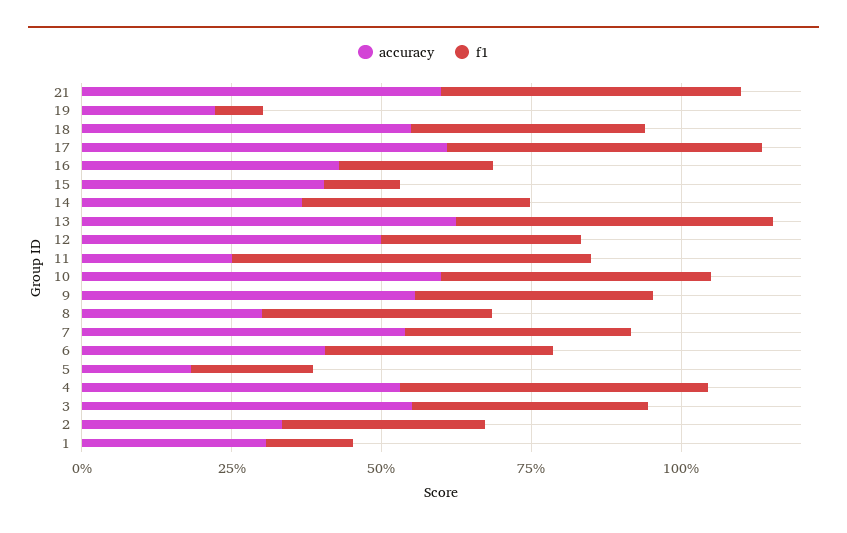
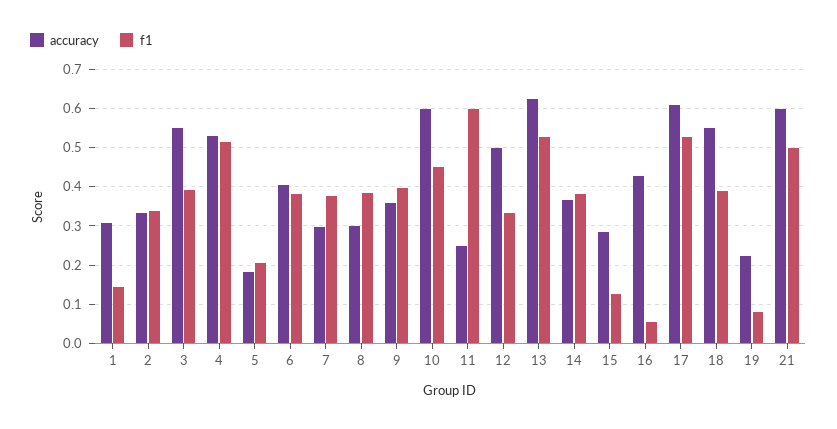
  {
    "accuracy": {
      "21": 0.6,
      "19": 0.22,
      "18": 0.56,
      "17": 0.6,
      "16": 0.42,
-     "15": 0.4,
+     "15": 0.28,
      "14": 0.36,
      "13": 0.62,
      "12": 0.5,
      "11": 0.26,
      "10": 0.6,
-     "9": 0.55,
+     "9": 0.36,
      "8": 0.3,
-     "7": 0.55,
+     "7": 0.3,
      "6": 0.4,
      "5": 0.18,
      "4": 0.54,
      "3": 0.56,
      "2": 0.34,
      "1": 0.3
    },
    "f1": {
      "21": 0.5,
      "19": 0.08,
      "18": 0.4,
      "17": 0.52,
-     "16": 0.25,
+     "16": 0.06,
      "15": 0.12,
      "14": 0.38,
      "13": 0.52,
      "12": 0.34,
      "11": 0.6,
      "10": 0.46,
      "9": 0.4,
      "8": 0.38,
      "7": 0.38,
      "6": 0.38,
      "5": 0.2,
      "4": 0.52,
      "3": 0.4,
      "2": 0.34,
      "1": 0.14
    }
  }

